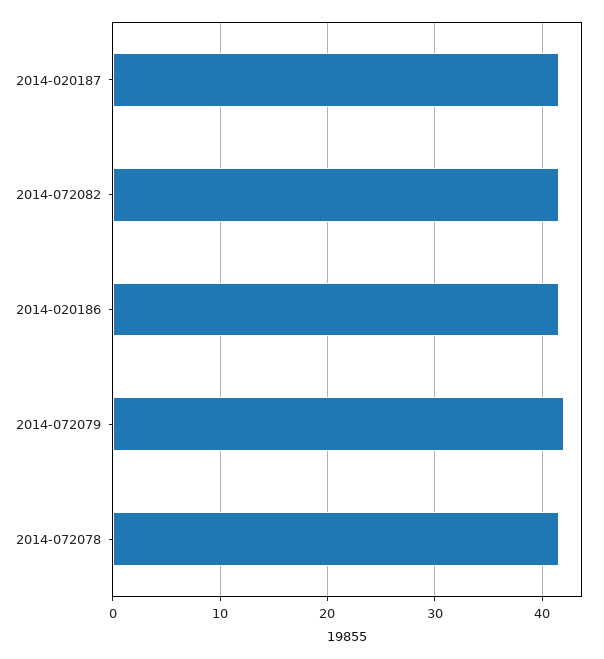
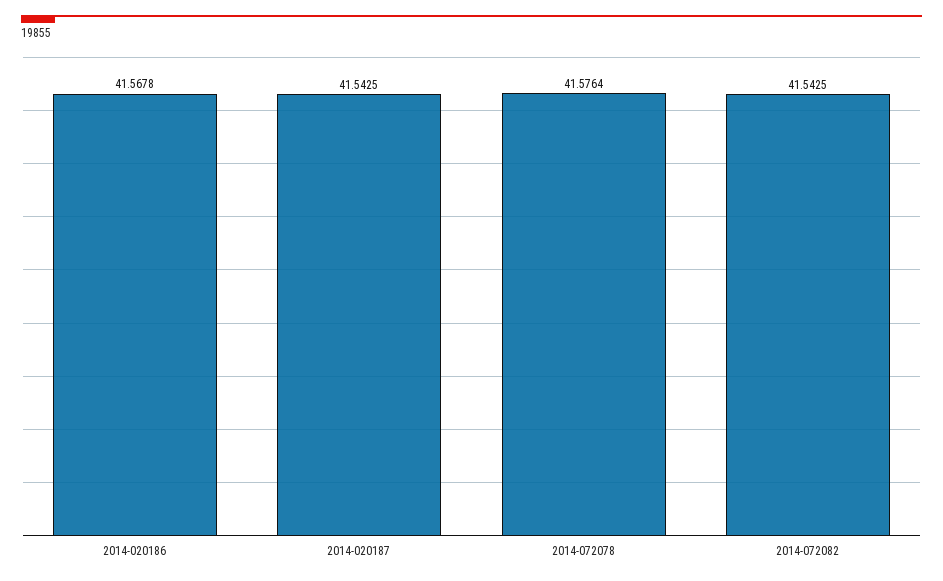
  {
    "2014-020187": 41.5425,
    "2014-072082": 41.5425,
    "2014-020186": 41.5678,
-   "2014-072079": 42,
    "2014-072078": 41.5764
  }

